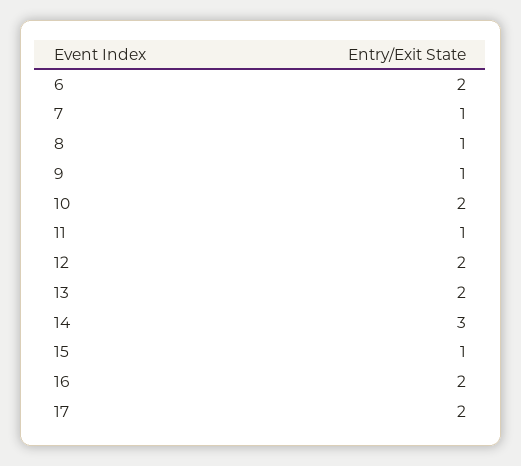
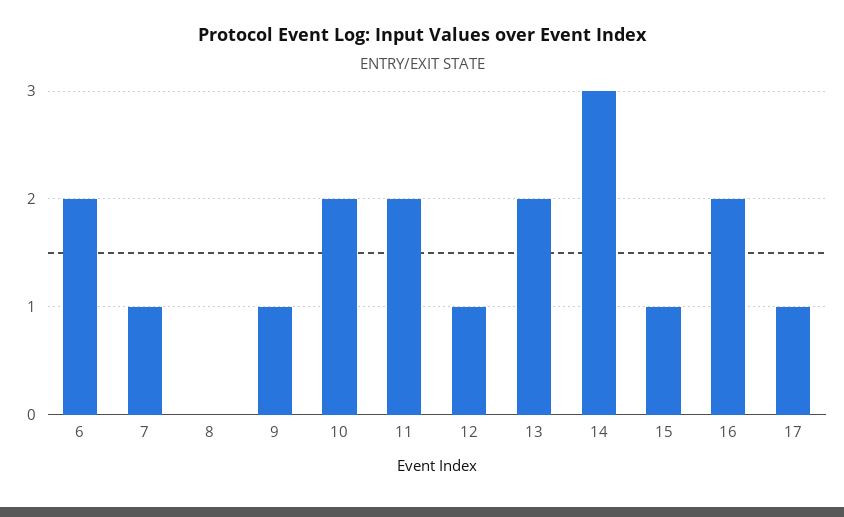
  {
    "6": 2,
    "7": 1,
-   "8": 1,
+   "8": 0,
    "9": 1,
    "10": 2,
-   "11": 1,
+   "11": 2,
-   "12": 2,
+   "12": 1,
    "13": 2,
    "14": 3,
    "15": 1,
    "16": 2,
-   "17": 2
+   "17": 1
  }

